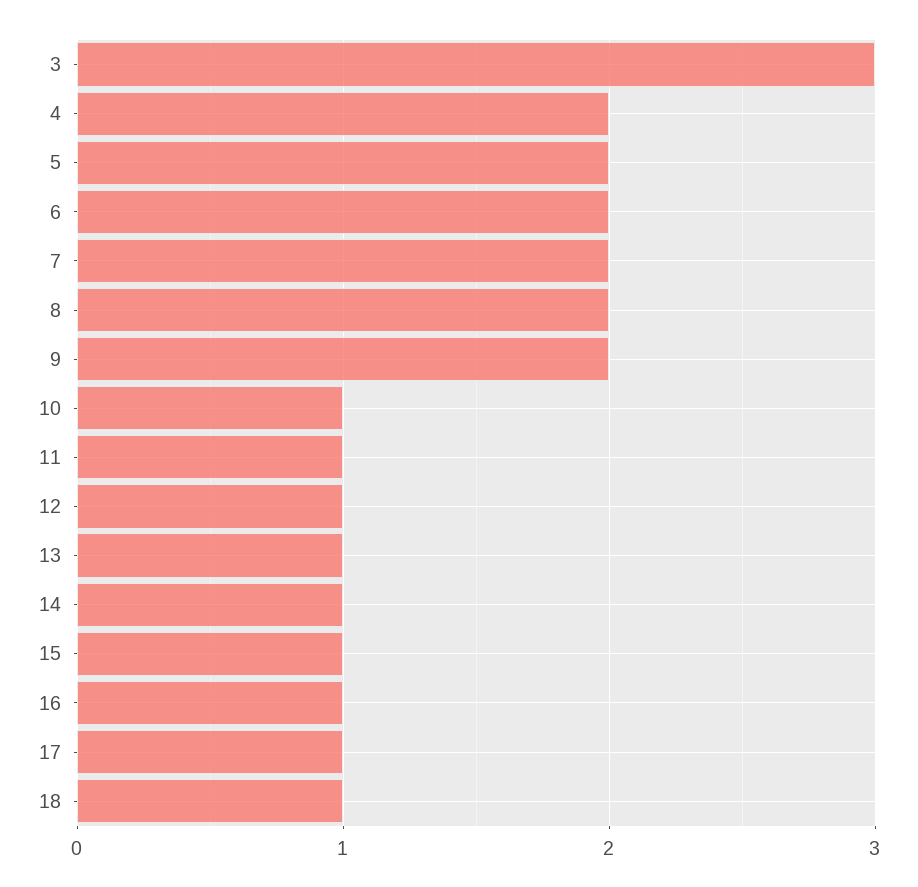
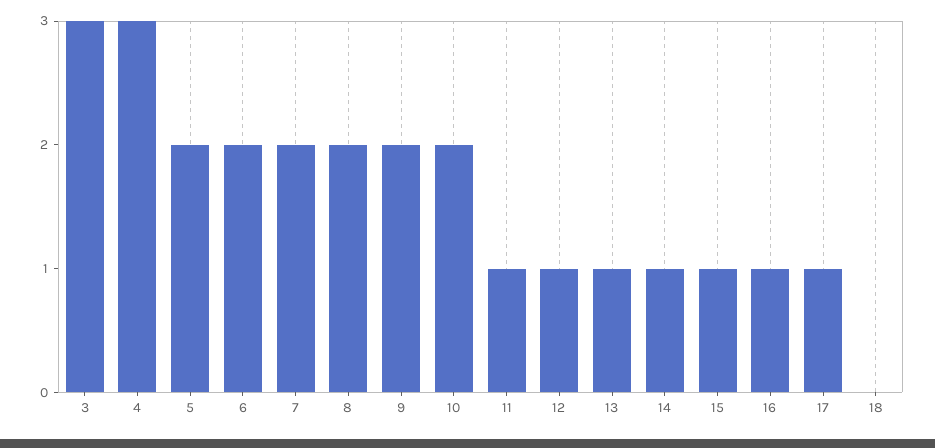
  {
    "3": 3,
-   "4": 2,
+   "4": 3,
    "5": 2,
    "6": 2,
    "7": 2,
    "8": 2,
    "9": 2,
-   "10": 1,
+   "10": 2,
    "11": 1,
    "12": 1,
    "13": 1,
    "14": 1,
    "15": 1,
    "16": 1,
    "17": 1,
-   "18": 1
+   "18": 0
  }

